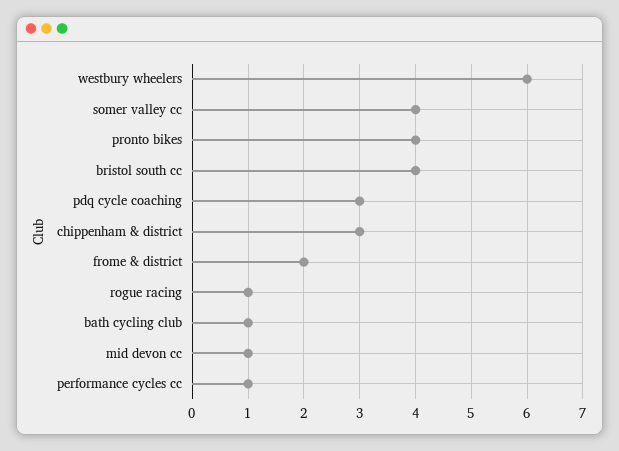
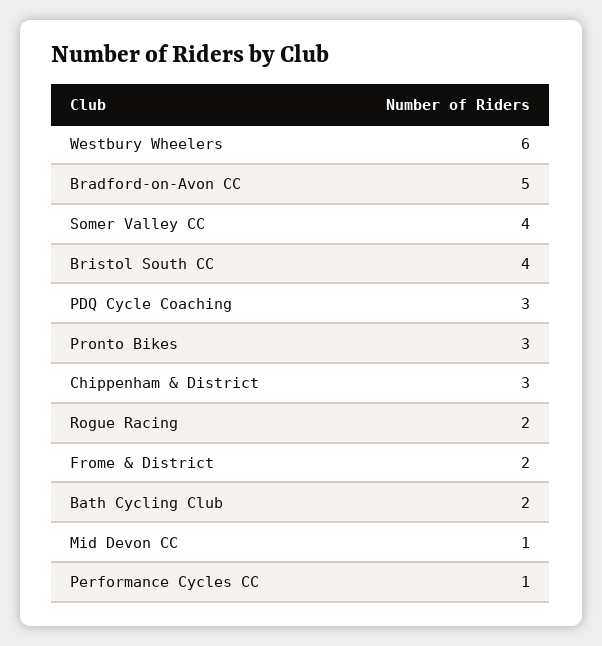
  {
    "westbury wheelers": 6,
    "somer valley cc": 4,
-   "pronto bikes": 4,
+   "pronto bikes": 3,
    "bristol south cc": 4,
    "pdq cycle coaching": 3,
    "chippenham & district": 3,
    "frome & district": 2,
-   "rogue racing": 1,
+   "rogue racing": 2,
-   "bath cycling club": 1,
+   "bath cycling club": 2,
    "mid devon cc": 1,
-   "performance cycles cc": 1
+   "performance cycles cc": 1,
+   "Bradford-on-Avon CC": 5
  }

